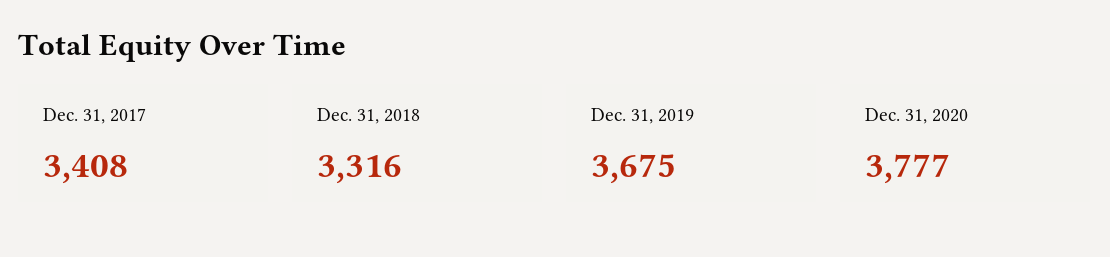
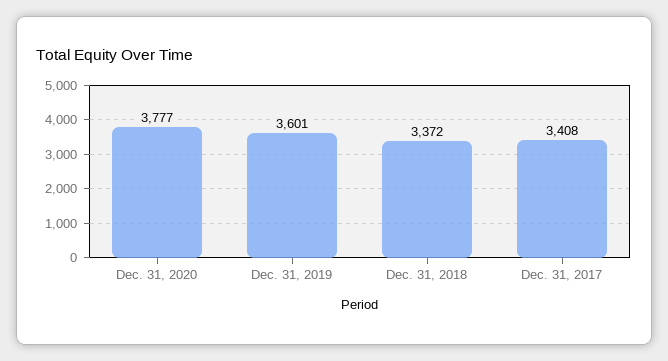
  {
    "Dec. 31, 2017": 3408,
-   "Dec. 31, 2018": 3316,
+   "Dec. 31, 2018": 3372,
-   "Dec. 31, 2019": 3675,
+   "Dec. 31, 2019": 3601,
    "Dec. 31, 2020": 3777
  }

